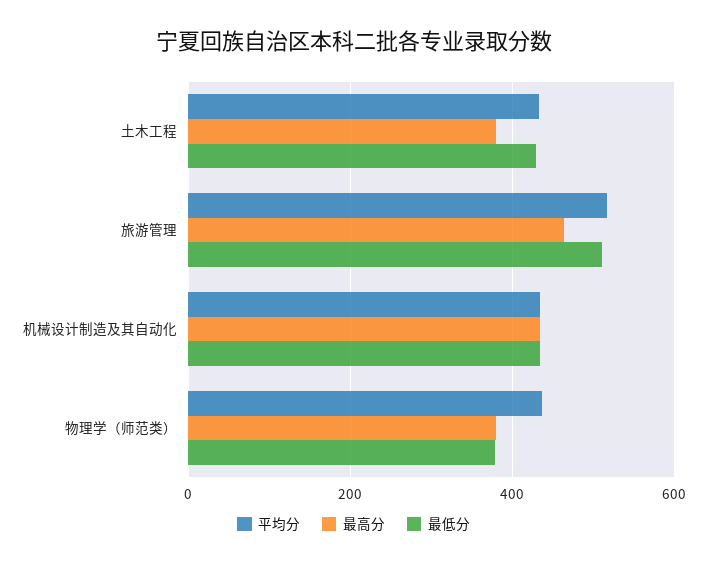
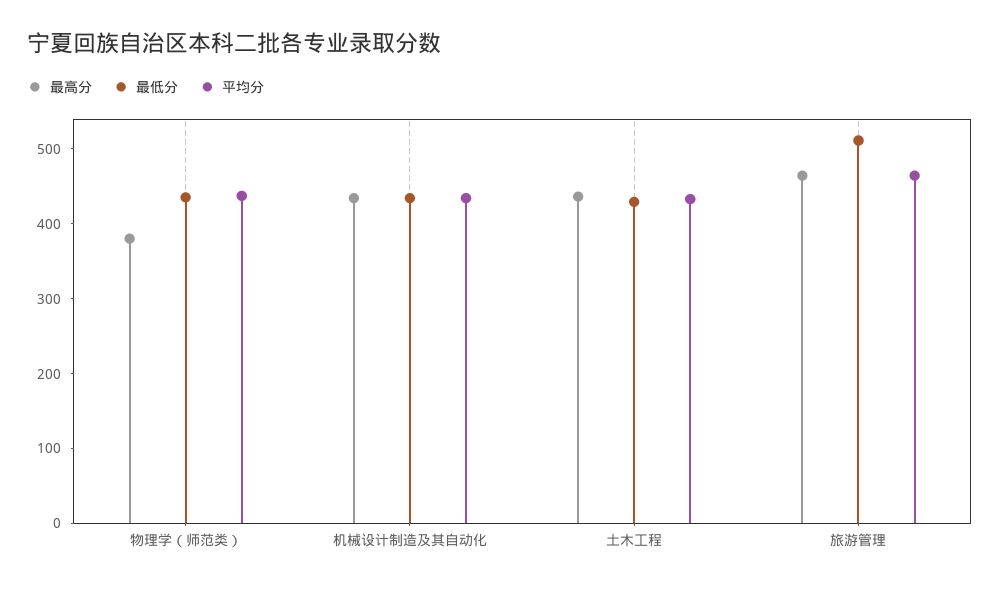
  {
    "平均分": {
      "土木工程": 440,
-     "旅游管理": 520,
+     "旅游管理": 460,
      "机械设计制造及其自动化": 440,
      "物理学（师范类）": 440
    },
    "最高分": {
-     "土木工程": 380,
+     "土木工程": 440,
      "旅游管理": 460,
      "机械设计制造及其自动化": 440,
      "物理学（师范类）": 380
    },
    "最低分": {
      "土木工程": 420,
      "旅游管理": 520,
      "机械设计制造及其自动化": 440,
-     "物理学（师范类）": 380
+     "物理学（师范类）": 440
    }
  }

